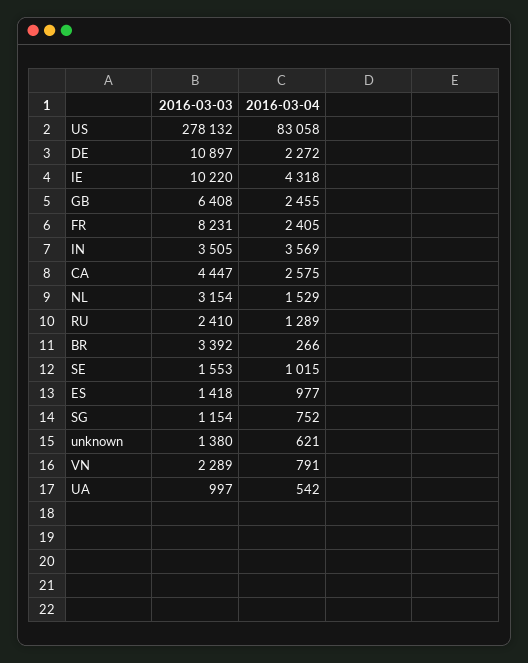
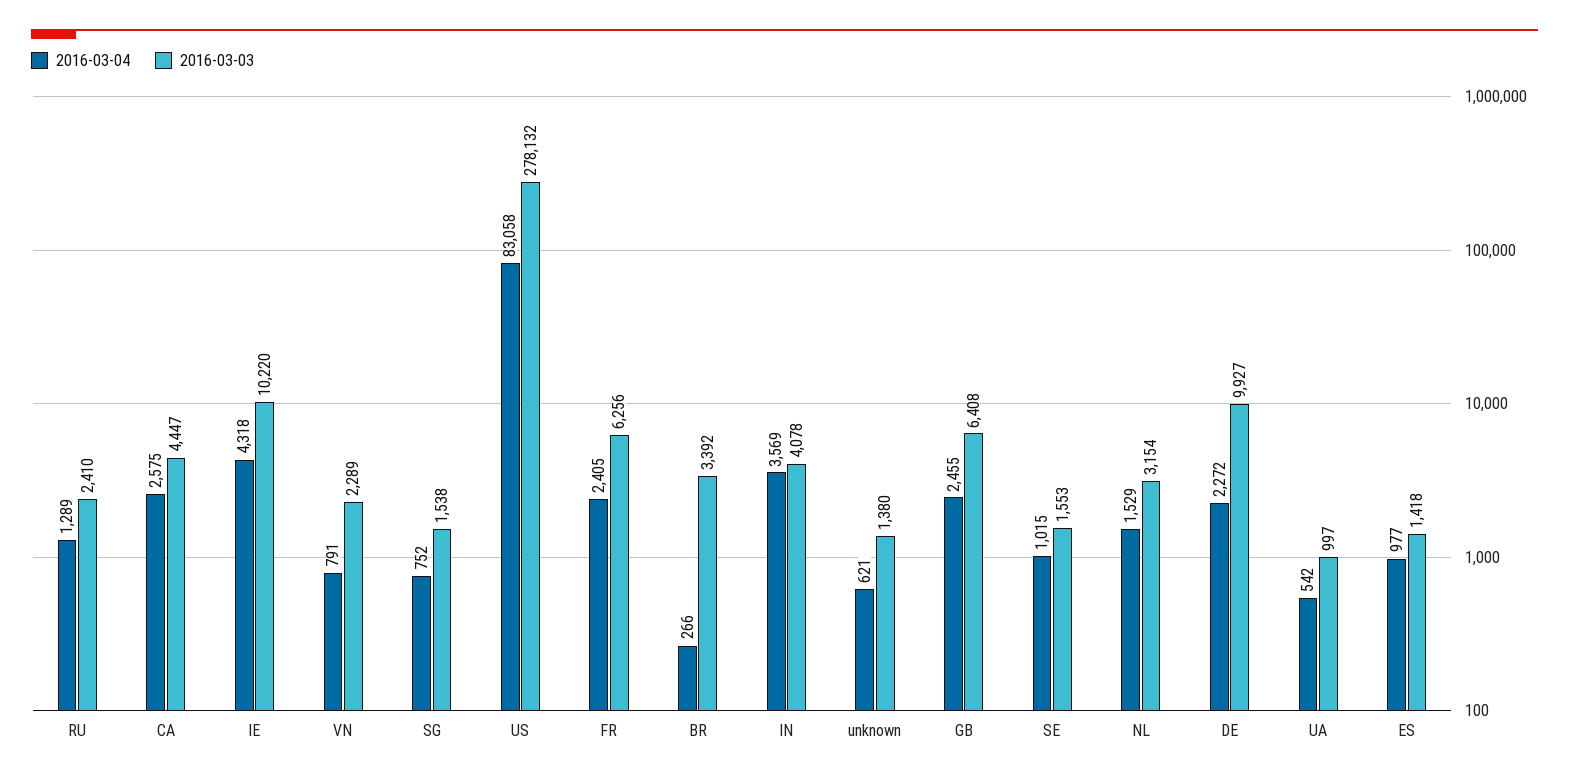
  {
    "2016-03-03": {
      "US": 278132,
-     "DE": 10897,
+     "DE": 9927,
      "IE": 10220,
      "GB": 6408,
-     "FR": 8231,
+     "FR": 6256,
-     "IN": 3505,
+     "IN": 4078,
      "CA": 4447,
      "NL": 3154,
      "RU": 2410,
      "BR": 3392,
      "SE": 1553,
      "ES": 1418,
-     "SG": 1154,
+     "SG": 1538,
      "unknown": 1380,
      "VN": 2289,
      "UA": 997
    },
    "2016-03-04": {
      "US": 83058,
      "DE": 2272,
      "IE": 4318,
      "GB": 2455,
      "FR": 2405,
      "IN": 3569,
      "CA": 2575,
      "NL": 1529,
      "RU": 1289,
      "BR": 266,
      "SE": 1015,
      "ES": 977,
      "SG": 752,
      "unknown": 621,
      "VN": 791,
      "UA": 542
    }
  }

